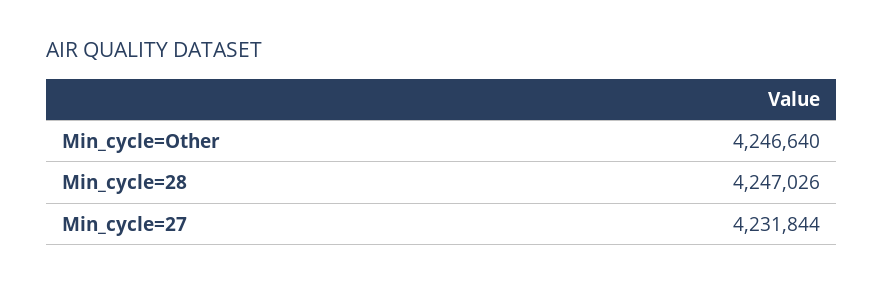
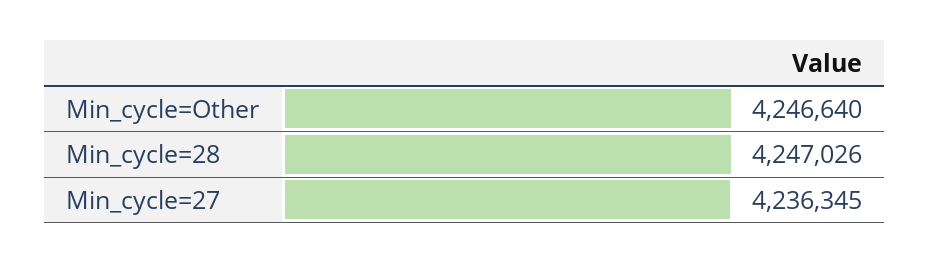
  {
    "Min_cycle=Other": 4246640,
    "Min_cycle=28": 4247026,
-   "Min_cycle=27": 4231844
+   "Min_cycle=27": 4236345
  }

